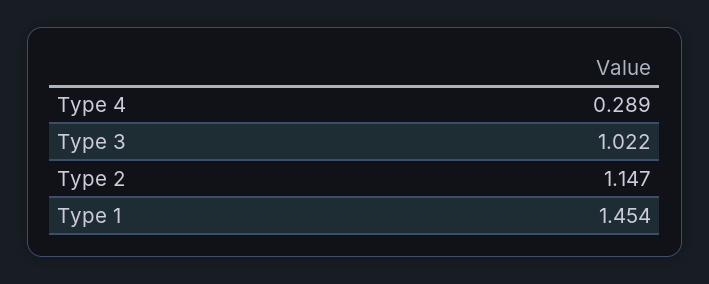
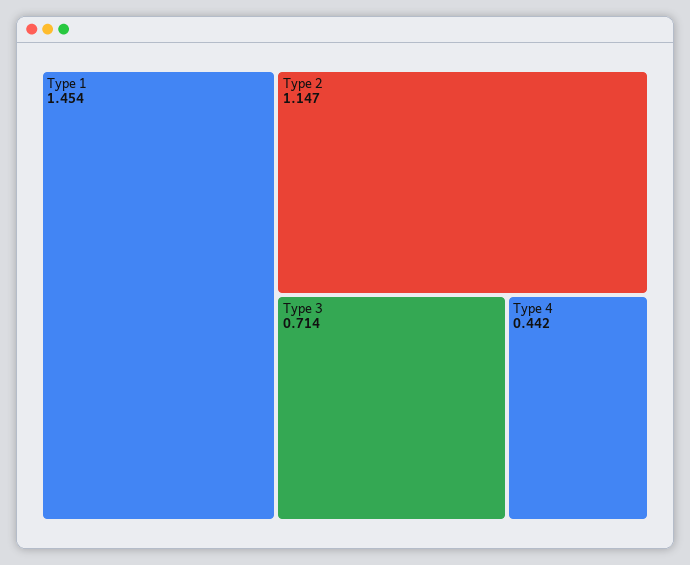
  {
-   "Type 4": 0.289,
+   "Type 4": 0.442,
-   "Type 3": 1.022,
+   "Type 3": 0.714,
    "Type 2": 1.147,
    "Type 1": 1.454
  }

